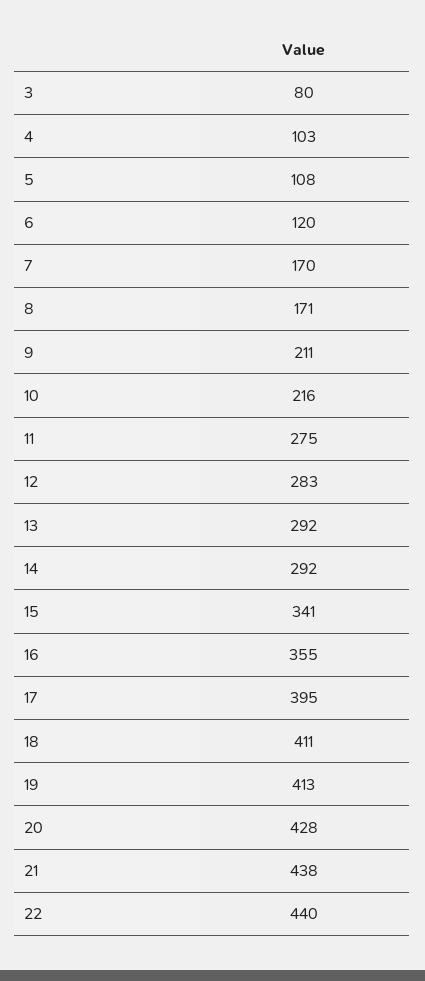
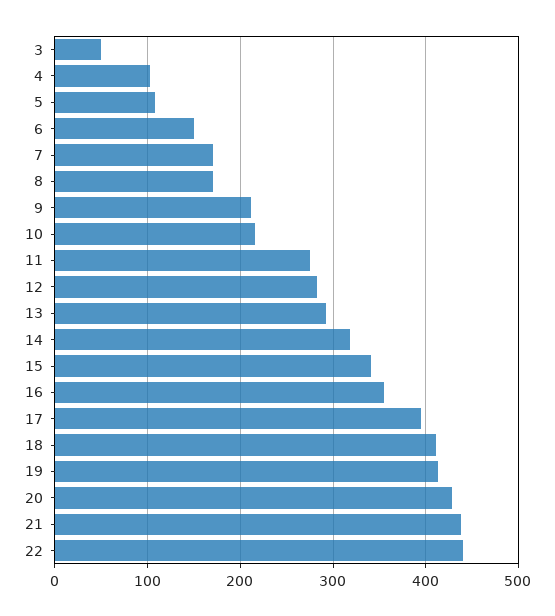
  {
-   "3": 80,
+   "3": 50,
    "4": 103,
    "5": 108,
-   "6": 120,
+   "6": 150,
    "7": 170,
    "8": 171,
    "9": 211,
    "10": 216,
    "11": 275,
    "12": 283,
    "13": 292,
-   "14": 292,
+   "14": 320,
    "15": 341,
    "16": 355,
    "17": 395,
    "18": 411,
    "19": 413,
    "20": 428,
    "21": 438,
    "22": 440
  }

